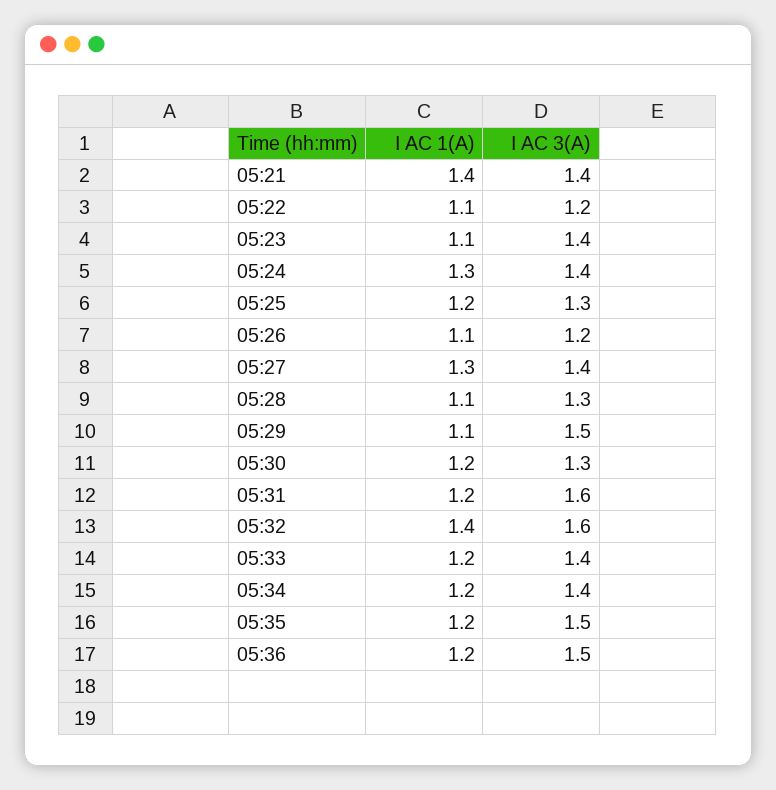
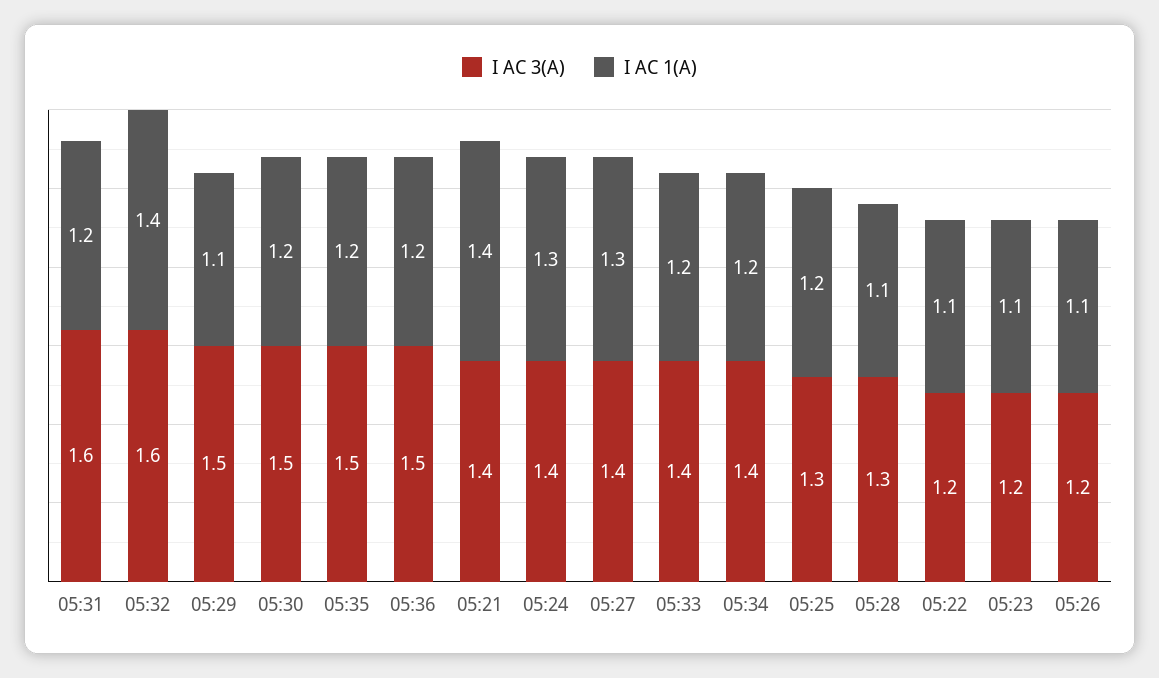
  {
    "I AC 1(A)": {
      "05:21": 1.4,
      "05:22": 1.1,
      "05:23": 1.1,
      "05:24": 1.3,
      "05:25": 1.2,
      "05:26": 1.1,
      "05:27": 1.3,
      "05:28": 1.1,
      "05:29": 1.1,
      "05:30": 1.2,
      "05:31": 1.2,
      "05:32": 1.4,
      "05:33": 1.2,
      "05:34": 1.2,
      "05:35": 1.2,
      "05:36": 1.2
    },
    "I AC 3(A)": {
      "05:21": 1.4,
      "05:22": 1.2,
-     "05:23": 1.4,
+     "05:23": 1.2,
      "05:24": 1.4,
      "05:25": 1.3,
      "05:26": 1.2,
      "05:27": 1.4,
      "05:28": 1.3,
      "05:29": 1.5,
-     "05:30": 1.3,
+     "05:30": 1.5,
      "05:31": 1.6,
      "05:32": 1.6,
      "05:33": 1.4,
      "05:34": 1.4,
      "05:35": 1.5,
      "05:36": 1.5
    }
  }

